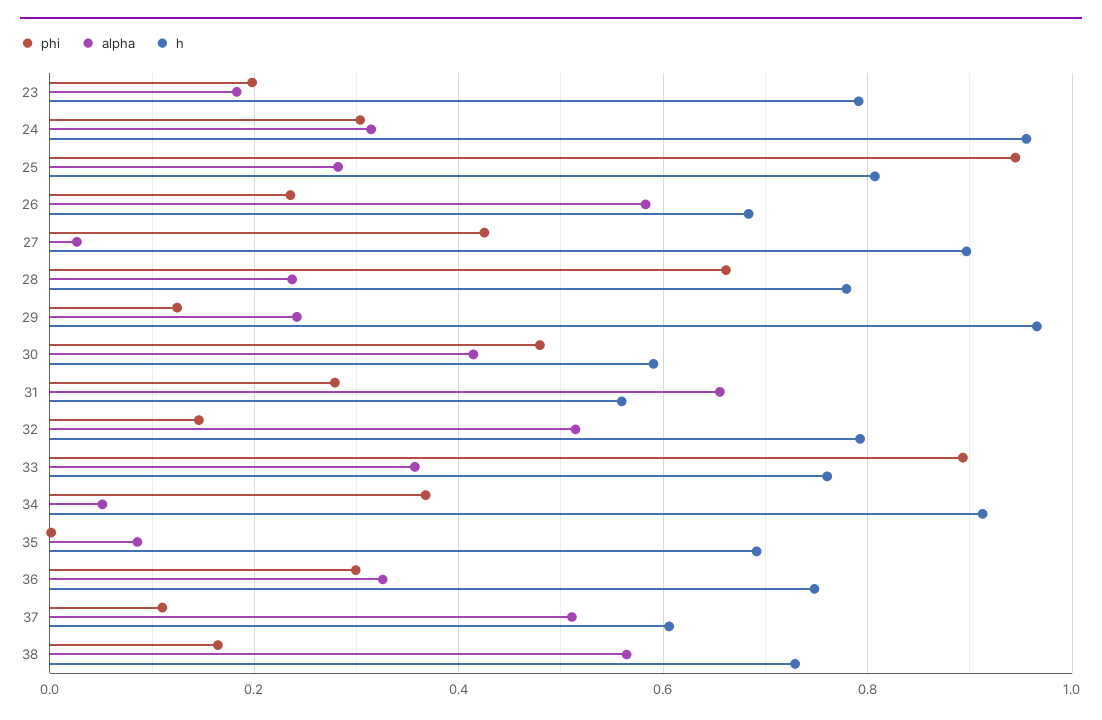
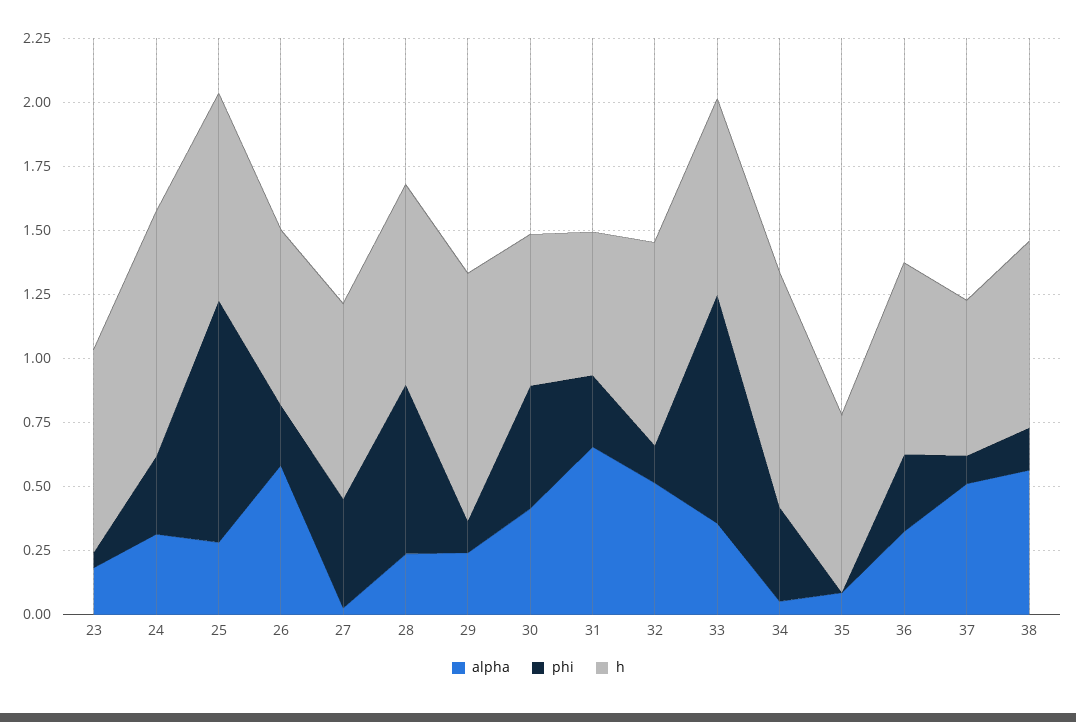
  {
    "phi": {
-     "23": 0.2,
+     "23": 0.05,
      "24": 0.3,
      "25": 0.94,
      "26": 0.24,
      "27": 0.42,
      "28": 0.66,
      "29": 0.12,
      "30": 0.48,
      "31": 0.28,
      "32": 0.14,
      "33": 0.9,
      "34": 0.36,
      "35": 0,
      "36": 0.3,
      "37": 0.12,
      "38": 0.16
    },
    "alpha": {
      "23": 0.18,
      "24": 0.32,
      "25": 0.28,
      "26": 0.58,
      "27": 0.02,
      "28": 0.24,
      "29": 0.24,
      "30": 0.42,
      "31": 0.66,
      "32": 0.52,
      "33": 0.36,
      "34": 0.06,
      "35": 0.08,
      "36": 0.32,
      "37": 0.52,
      "38": 0.56
    },
    "h": {
      "23": 0.8,
      "24": 0.96,
      "25": 0.8,
      "26": 0.68,
-     "27": 0.9,
+     "27": 0.75,
      "28": 0.78,
      "29": 0.96,
      "30": 0.6,
      "31": 0.56,
      "32": 0.8,
      "33": 0.76,
      "34": 0.92,
      "35": 0.7,
      "36": 0.74,
      "37": 0.6,
      "38": 0.72
    }
  }

